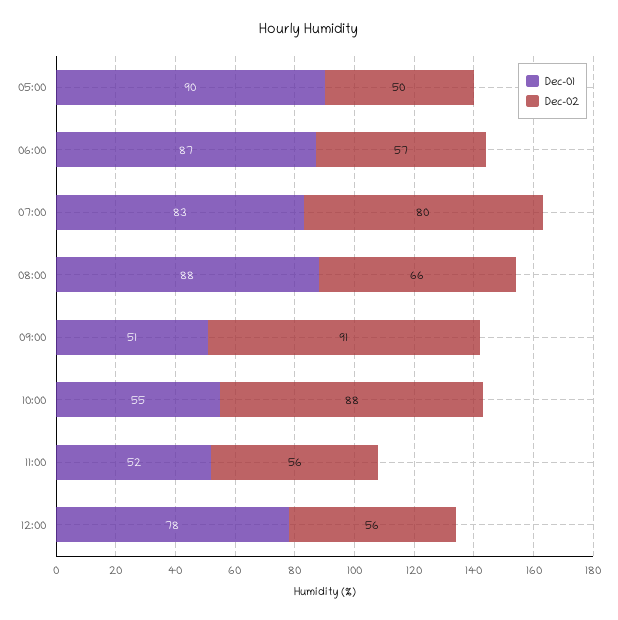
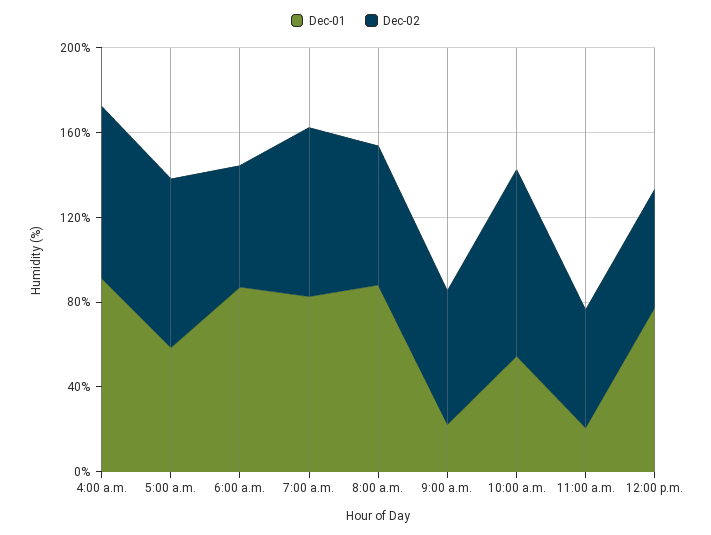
  {
    "Dec-01": {
-     "05:00": 90,
+     "05:00": 60,
      "06:00": 87,
      "07:00": 83,
      "08:00": 88,
-     "09:00": 51,
+     "09:00": 20,
      "10:00": 55,
-     "11:00": 52,
+     "11:00": 20,
-     "12:00": 78
+     "12:00": 78,
+     "4:00 a.m.": 90
    },
    "Dec-02": {
-     "05:00": 50,
+     "05:00": 80,
      "06:00": 57,
      "07:00": 80,
      "08:00": 66,
-     "09:00": 91,
+     "09:00": 60,
      "10:00": 88,
      "11:00": 56,
-     "12:00": 56
+     "12:00": 56,
+     "4:00 a.m.": 80
    }
  }

